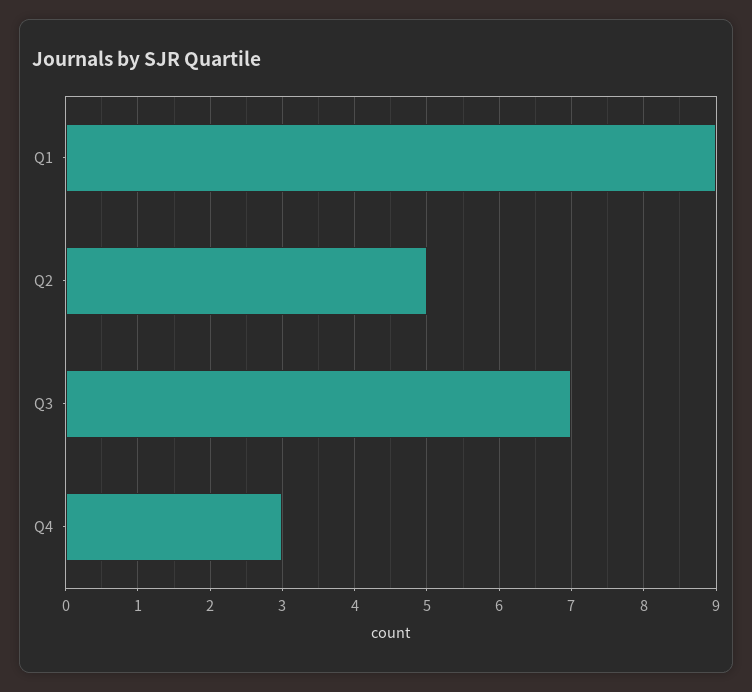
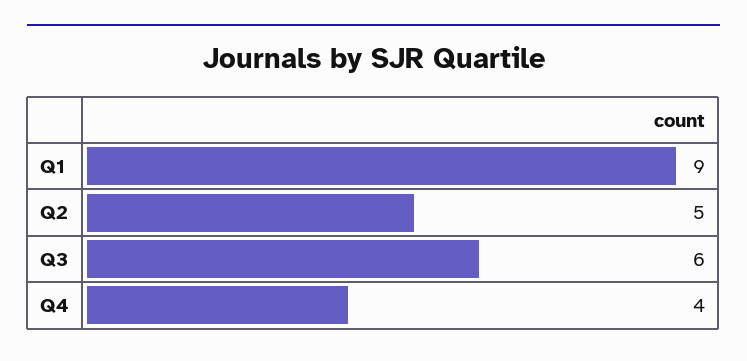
  {
    "Q1": 9,
    "Q2": 5,
-   "Q3": 7,
+   "Q3": 6,
-   "Q4": 3
+   "Q4": 4
  }

